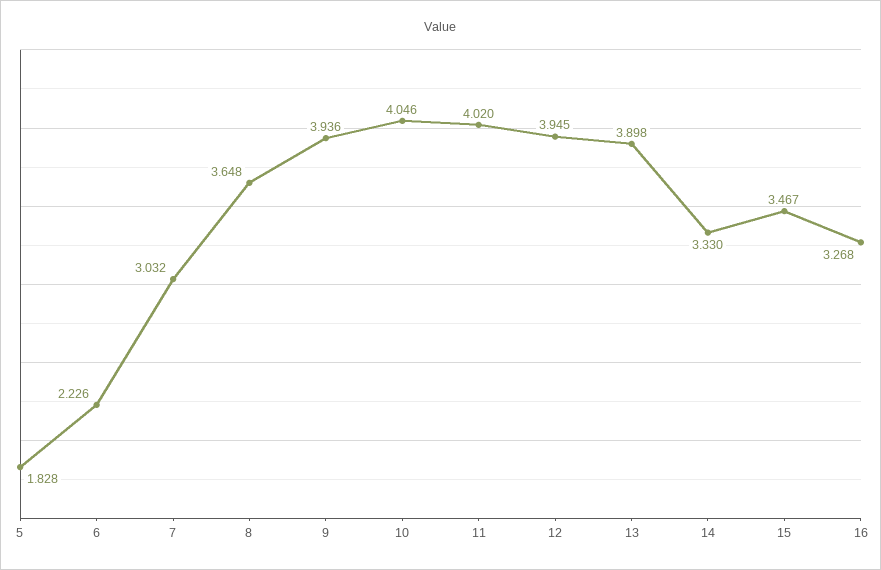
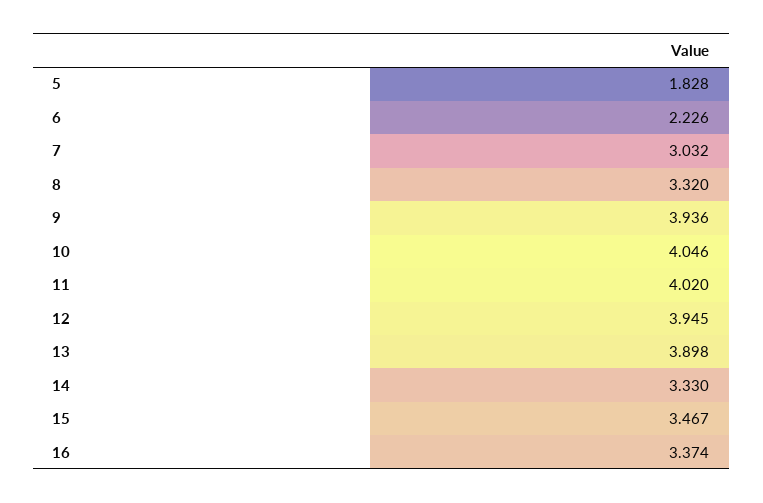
  {
    "5": 1.828,
    "6": 2.226,
    "7": 3.032,
-   "8": 3.648,
+   "8": 3.32,
    "9": 3.936,
    "10": 4.046,
    "11": 4.02,
    "12": 3.945,
    "13": 3.898,
    "14": 3.33,
    "15": 3.467,
-   "16": 3.268
+   "16": 3.374
  }

